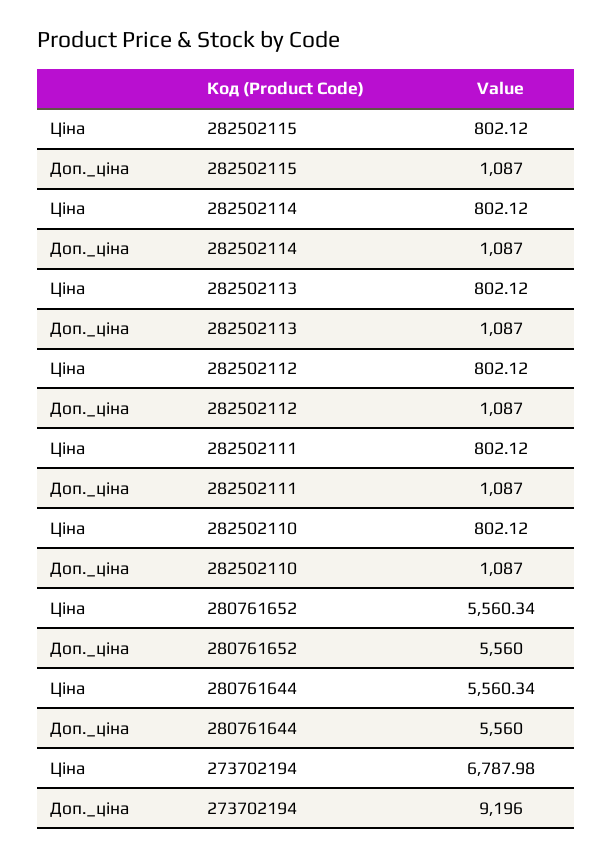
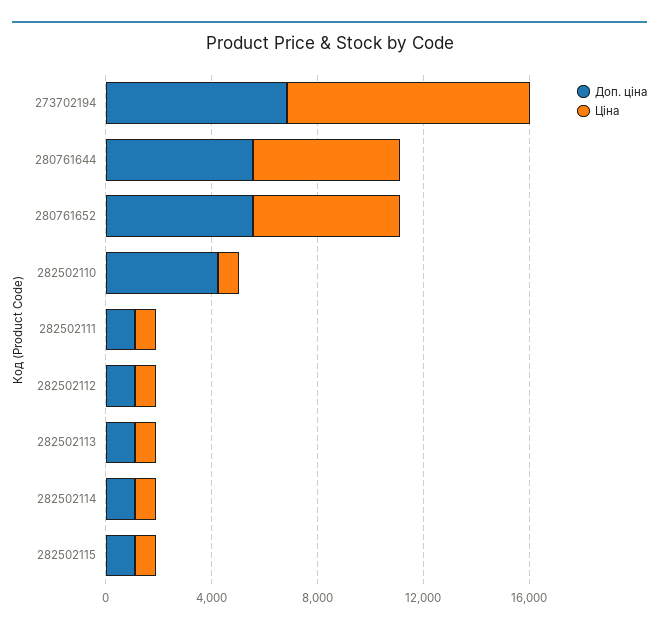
  {
    "Ціна": {
      "282502115": 802.12,
      "282502114": 802.12,
      "282502113": 802.12,
      "282502112": 802.12,
      "282502111": 802.12,
      "282502110": 802.12,
      "280761652": 5560.34,
      "280761644": 5560.34,
-     "273702194": 6787.98
+     "273702194": 9000
    },
    "Доп._ціна": {
      "282502115": 1087,
      "282502114": 1087,
      "282502113": 1087,
      "282502112": 1087,
      "282502111": 1087,
-     "282502110": 1087,
+     "282502110": 4000,
      "280761652": 5560,
      "280761644": 5560,
-     "273702194": 9196
+     "273702194": 7000
    }
  }

